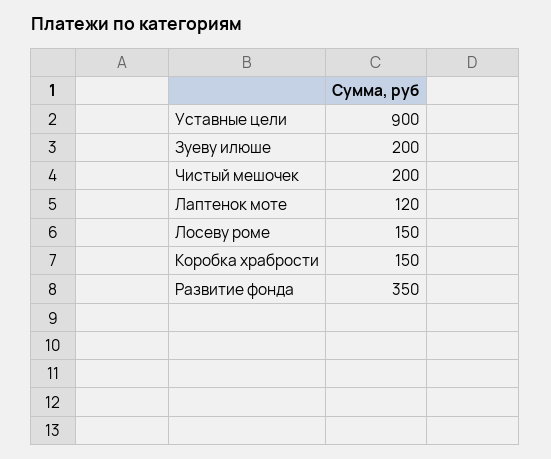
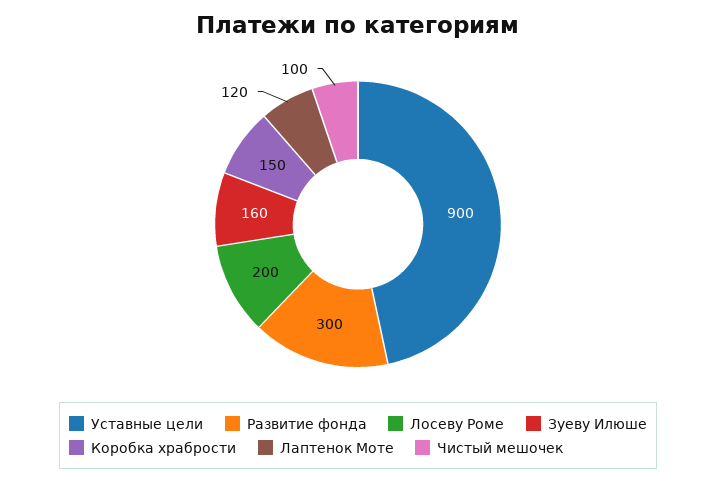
  {
    "Уставные цели": 900,
-   "Зуеву илюше": 200,
+   "Зуеву илюше": 160,
-   "Чистый мешочек": 200,
+   "Чистый мешочек": 100,
    "Лаптенок моте": 120,
-   "Лосеву роме": 150,
+   "Лосеву роме": 200,
    "Коробка храбрости": 150,
-   "Развитие фонда": 350
+   "Развитие фонда": 300
  }

